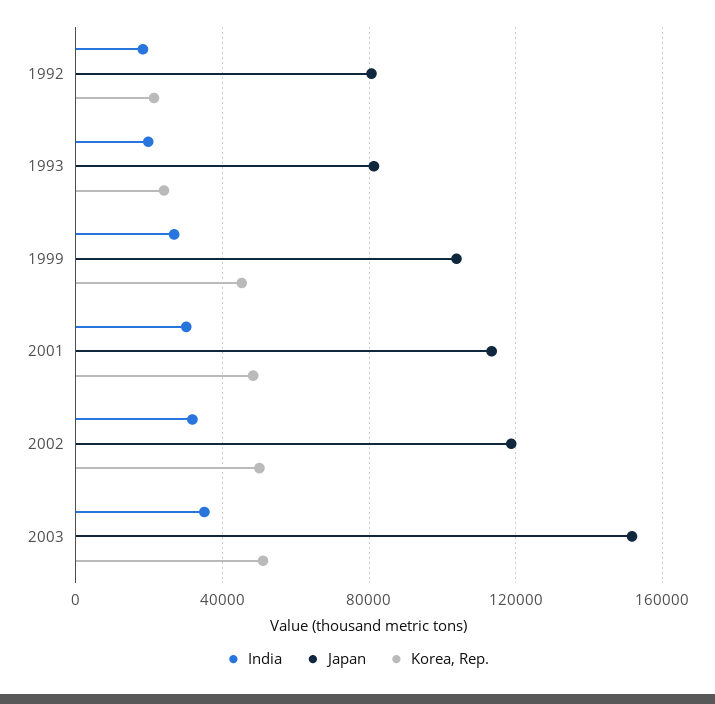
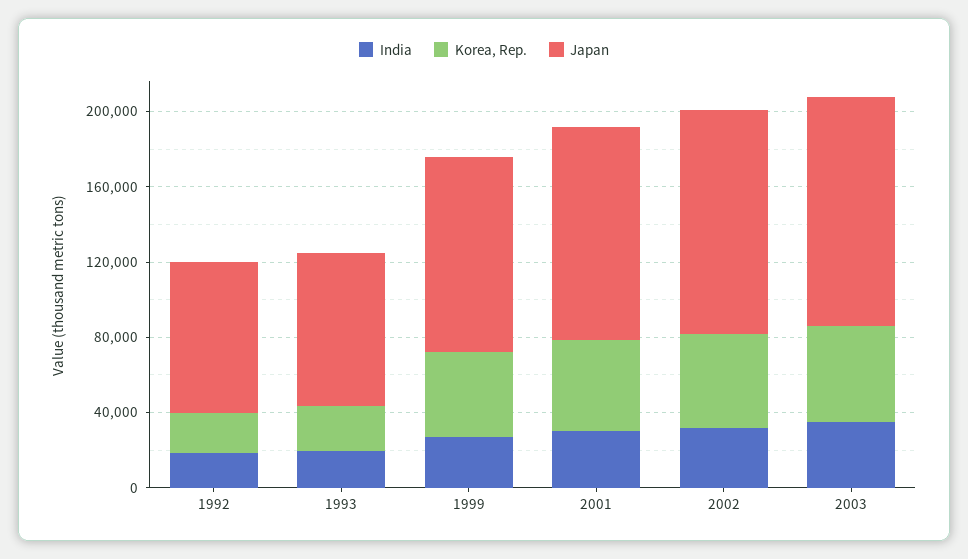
  {
    "India": {
      "1992": 20000,
      "1993": 20000,
      "1999": 25000,
      "2001": 30000,
      "2002": 30000,
      "2003": 35000
    },
    "Japan": {
      "1992": 80000,
      "1993": 80000,
      "1999": 105000,
      "2001": 115000,
      "2002": 120000,
-     "2003": 150000
+     "2003": 120000
    },
    "Korea, Rep.": {
      "1992": 20000,
      "1993": 25000,
      "1999": 45000,
      "2001": 50000,
      "2002": 50000,
      "2003": 50000
    }
  }

